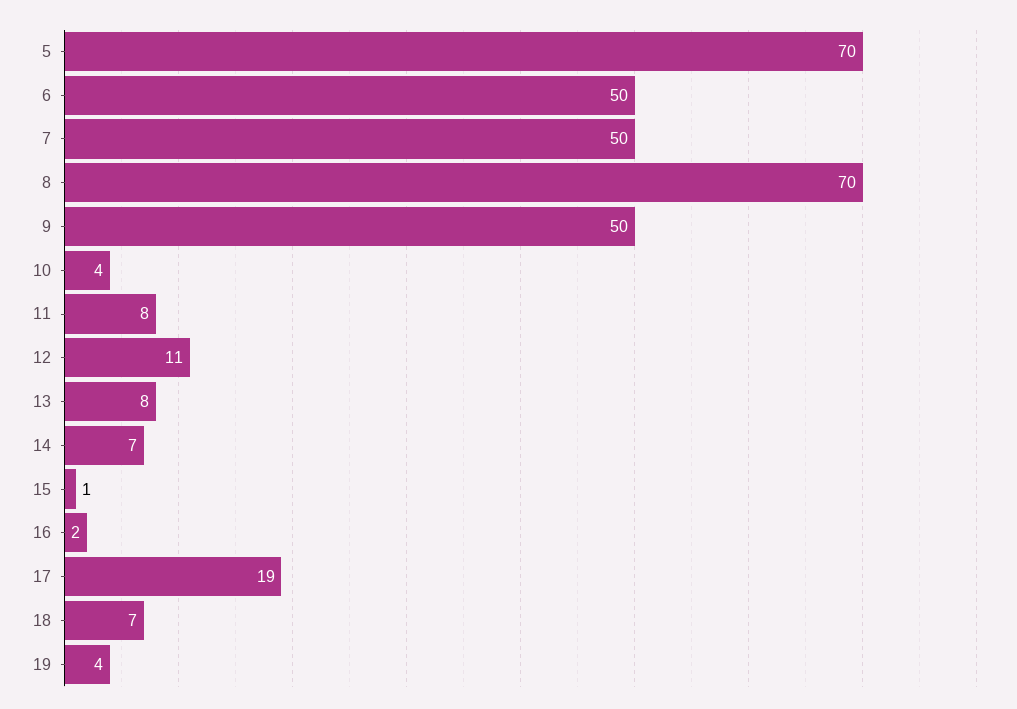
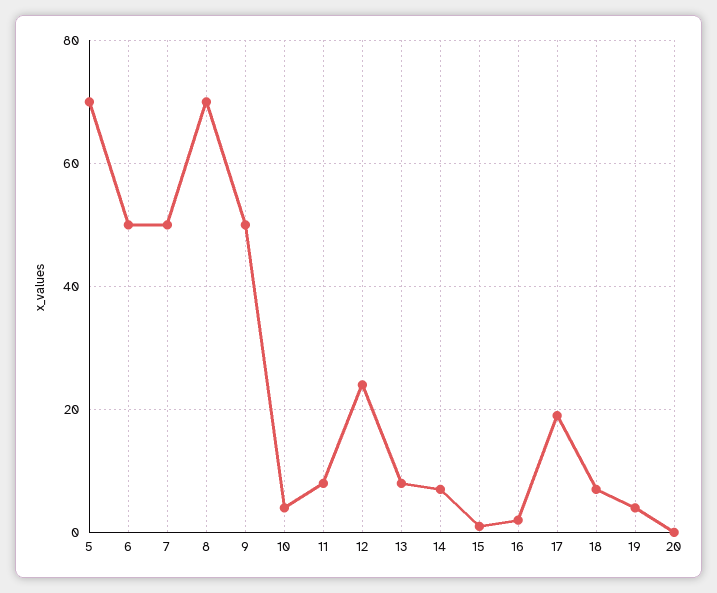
  {
    "5": 70,
    "6": 50,
    "7": 50,
    "8": 70,
    "9": 50,
    "10": 4,
    "11": 8,
-   "12": 11,
+   "12": 25,
    "13": 8,
    "14": 7,
    "15": 1,
    "16": 2,
    "17": 19,
    "18": 7,
-   "19": 4
+   "19": 4,
+   "20": 0
  }

